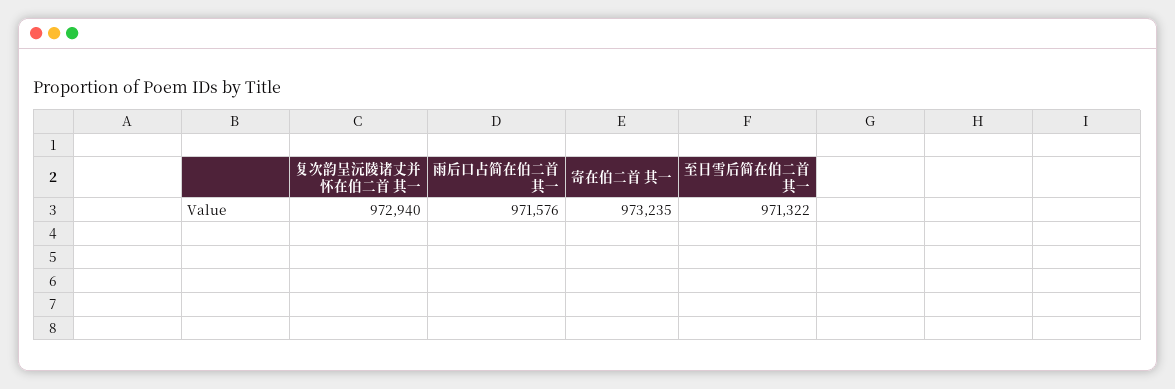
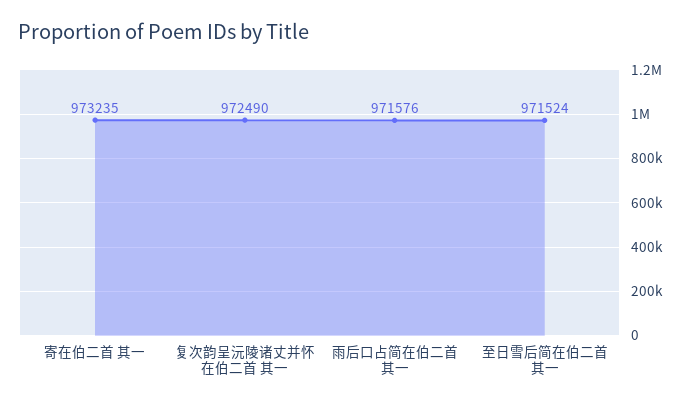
  {
-   "复次韵呈沅陵诸丈并怀在伯二首 其一": 972940,
+   "复次韵呈沅陵诸丈并怀在伯二首 其一": 972490,
    "雨后口占简在伯二首 其一": 971576,
    "寄在伯二首 其一": 973235,
-   "至日雪后简在伯二首 其一": 971322
+   "至日雪后简在伯二首 其一": 971524
  }

